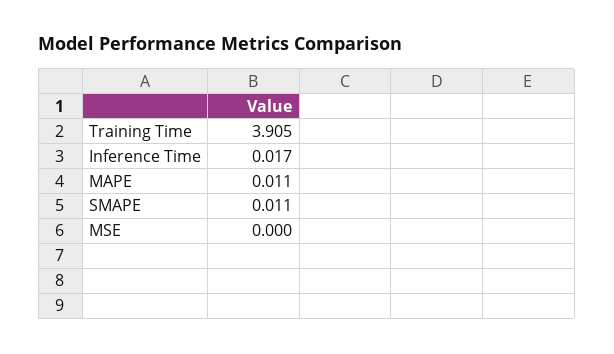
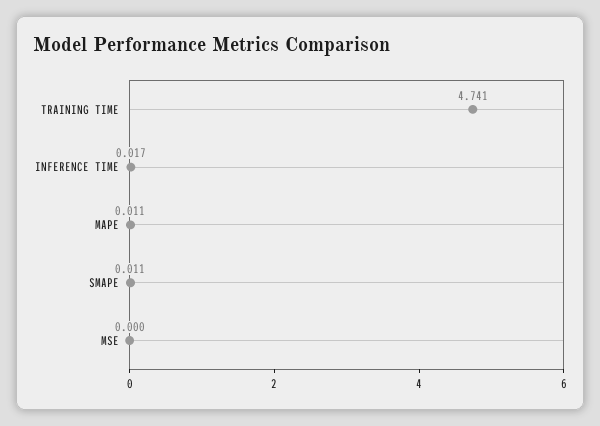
  {
-   "Training Time": 3.905,
+   "Training Time": 4.741,
    "Inference Time": 0.017,
    "MAPE": 0.011,
    "SMAPE": 0.011,
    "MSE": 0
  }

